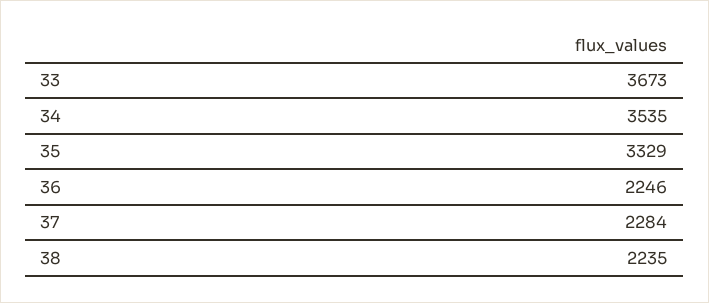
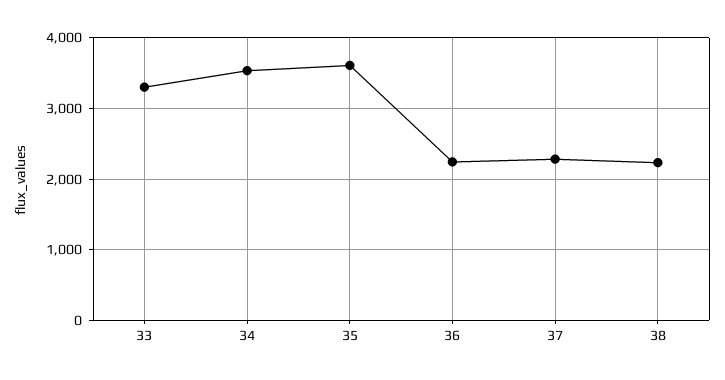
  {
-   "33": 3673,
+   "33": 3300,
    "34": 3535,
-   "35": 3329,
+   "35": 3600,
    "36": 2246,
    "37": 2284,
    "38": 2235
  }

